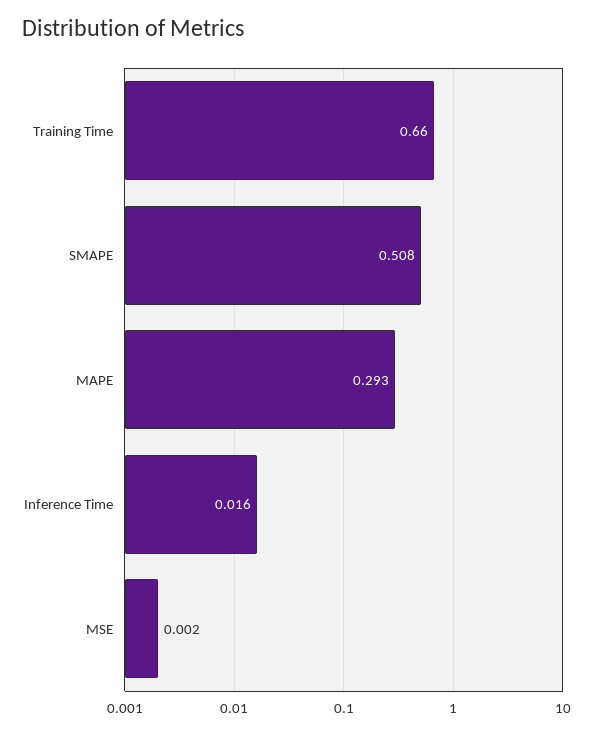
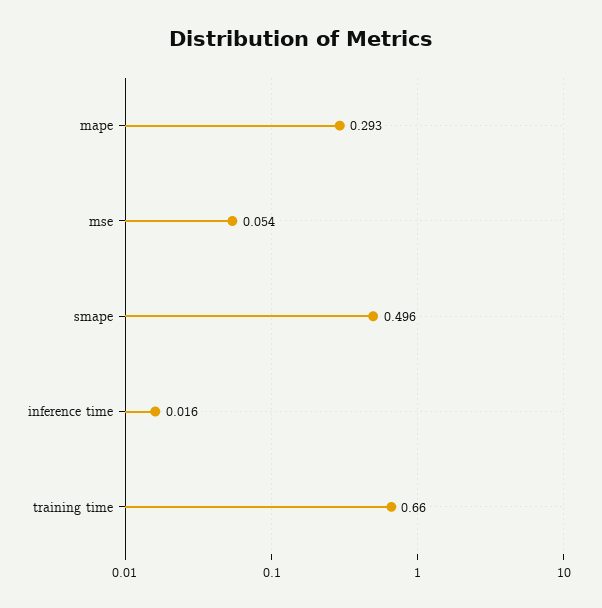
  {
    "Training Time": 0.66,
-   "SMAPE": 0.508,
+   "SMAPE": 0.496,
    "MAPE": 0.293,
    "Inference Time": 0.016,
-   "MSE": 0.002
+   "MSE": 0.054
  }

